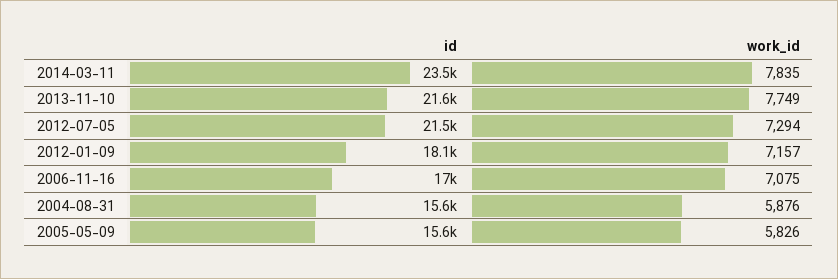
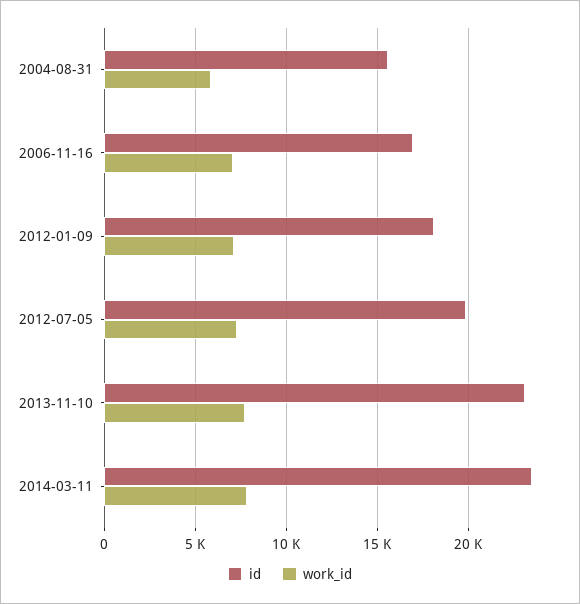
  {
    "id": {
      "2014-03-11": 23500,
-     "2013-11-10": 21600,
+     "2013-11-10": 23000,
-     "2012-07-05": 21500,
+     "2012-07-05": 20000,
      "2012-01-09": 18100,
      "2006-11-16": 17000,
-     "2004-08-31": 15600,
+     "2004-08-31": 15600
-     "2005-05-09": 15600
    },
    "work_id": {
      "2014-03-11": 7835,
      "2013-11-10": 7749,
      "2012-07-05": 7294,
      "2012-01-09": 7157,
      "2006-11-16": 7075,
-     "2004-08-31": 5876,
+     "2004-08-31": 5876
-     "2005-05-09": 5826
    }
  }

